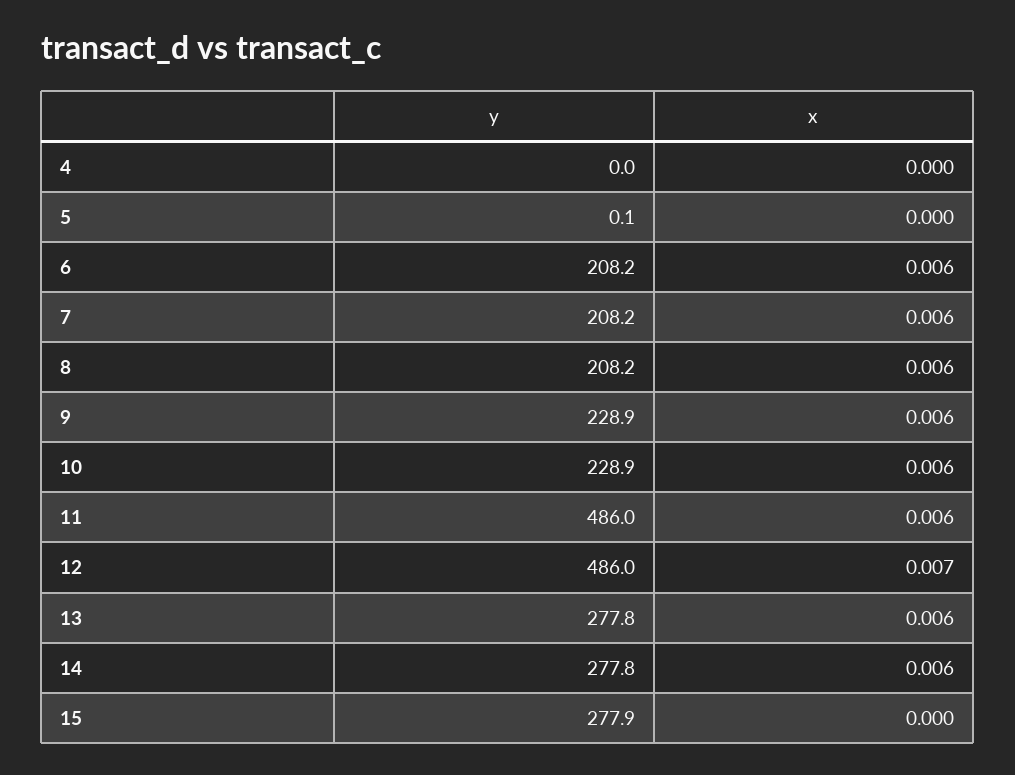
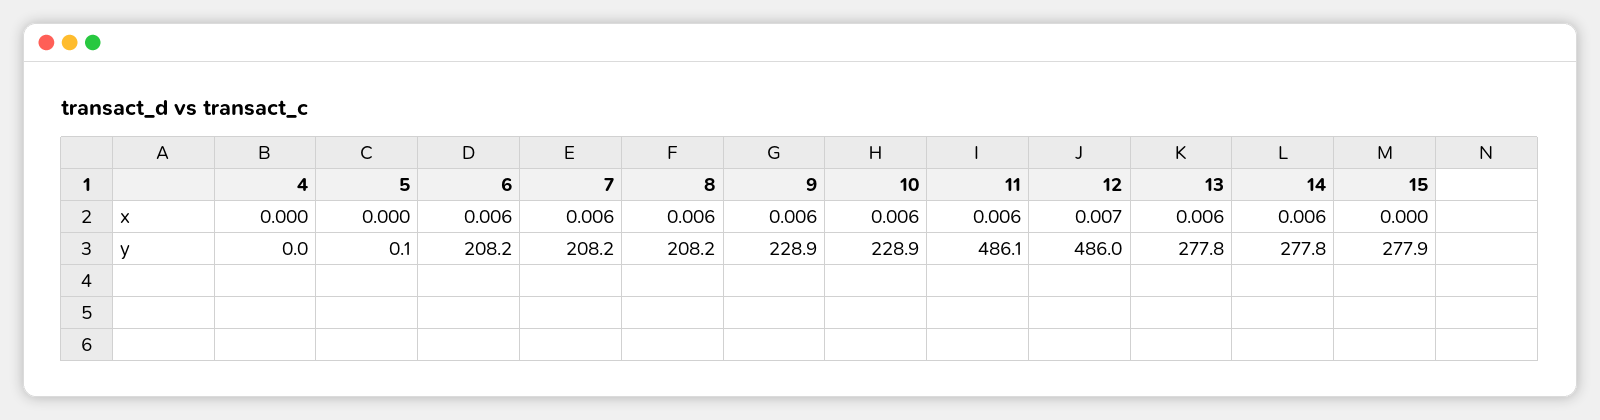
  {
    "y": {
      "4": 0,
      "5": 0.1,
      "6": 208.2,
      "7": 208.2,
      "8": 208.2,
      "9": 228.9,
      "10": 228.9,
-     "11": 486,
+     "11": 486.1,
      "12": 486,
      "13": 277.8,
      "14": 277.8,
      "15": 277.9
    },
    "x": {
      "4": 0,
      "5": 0,
      "6": 0.006,
      "7": 0.006,
      "8": 0.006,
      "9": 0.006,
      "10": 0.006,
      "11": 0.006,
      "12": 0.007,
      "13": 0.006,
      "14": 0.006,
      "15": 0
    }
  }

